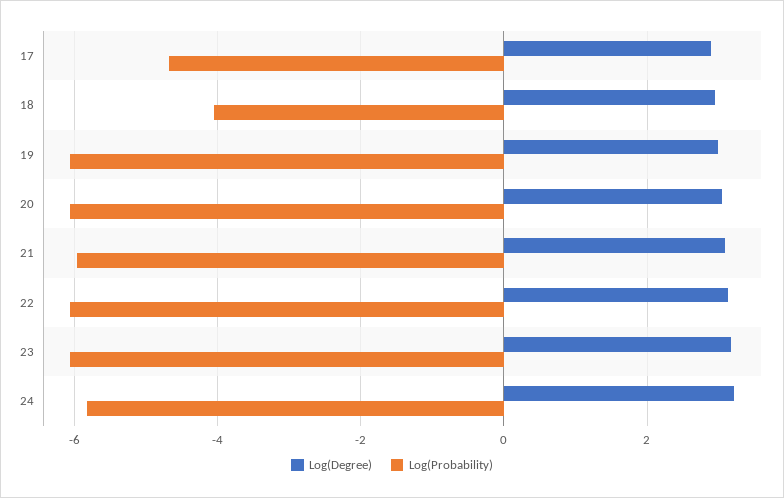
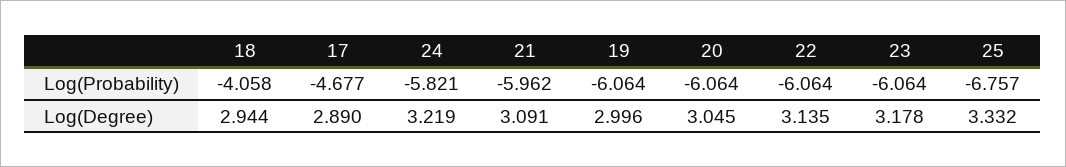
  {
    "Log(Degree)": {
      "17": 2.89,
      "18": 2.944,
      "19": 2.996,
      "20": 3.045,
      "21": 3.091,
      "22": 3.135,
      "23": 3.178,
-     "24": 3.219
+     "24": 3.219,
+     "25": 3.332
    },
    "Log(Probability)": {
      "17": -4.677,
      "18": -4.058,
      "19": -6.064,
      "20": -6.064,
      "21": -5.962,
      "22": -6.064,
      "23": -6.064,
-     "24": -5.821
+     "24": -5.821,
+     "25": -6.757
    }
  }

